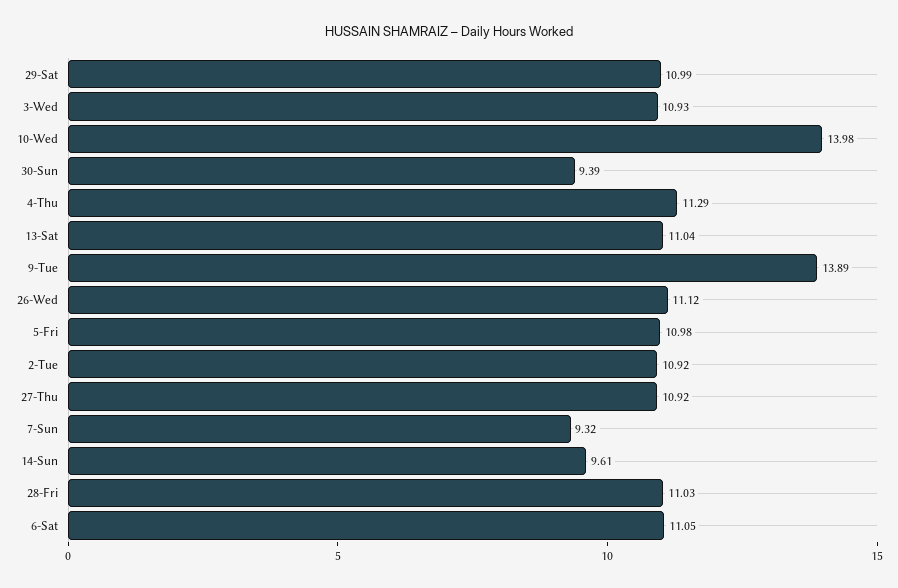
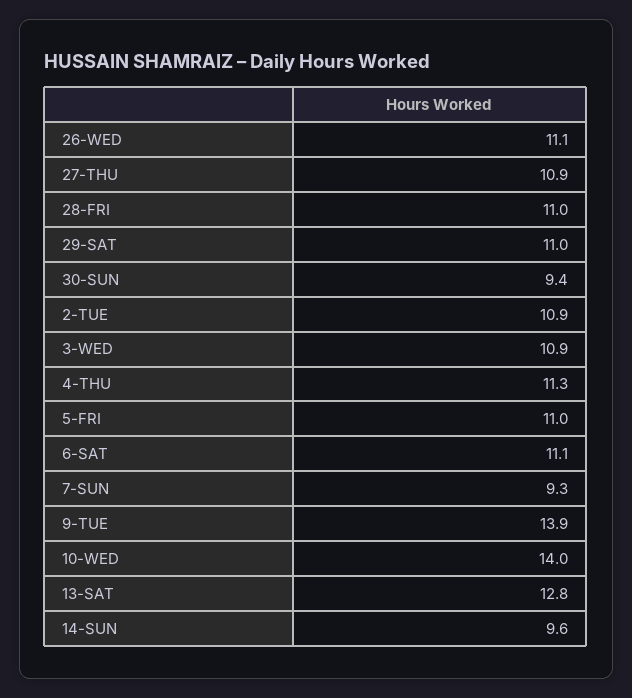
  {
    "29-Sat": 10.99,
    "3-Wed": 10.93,
    "10-Wed": 13.98,
    "30-Sun": 9.39,
    "4-Thu": 11.29,
-   "13-Sat": 11.04,
+   "13-Sat": 12.8,
    "9-Tue": 13.89,
    "26-Wed": 11.12,
    "5-Fri": 10.98,
    "2-Tue": 10.92,
    "27-Thu": 10.92,
    "7-Sun": 9.32,
    "14-Sun": 9.61,
    "28-Fri": 11.03,
    "6-Sat": 11.05
  }

